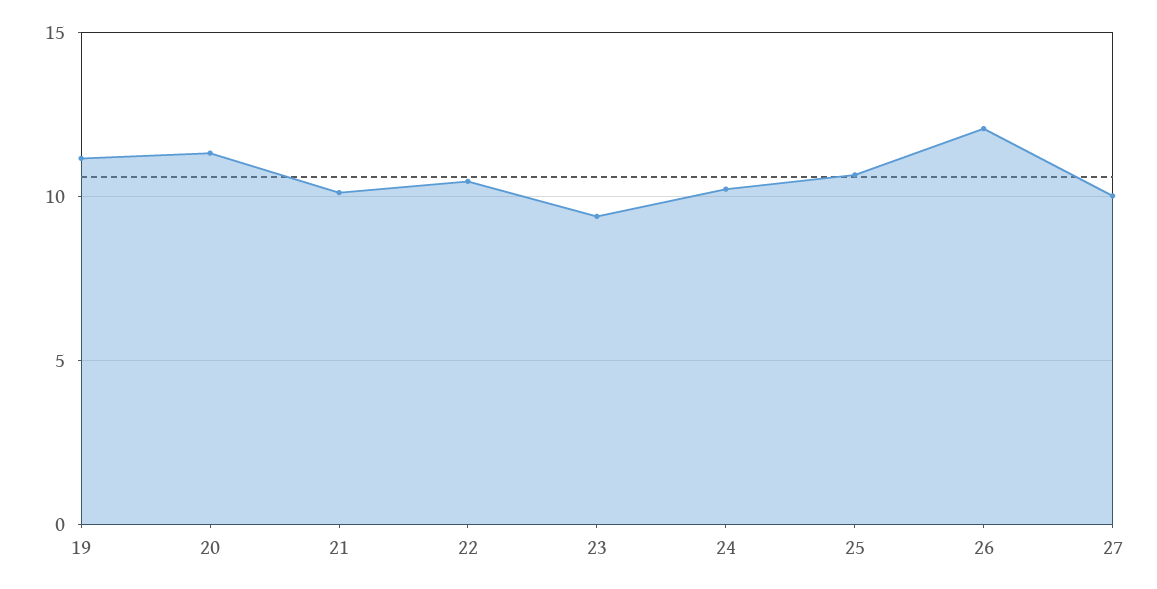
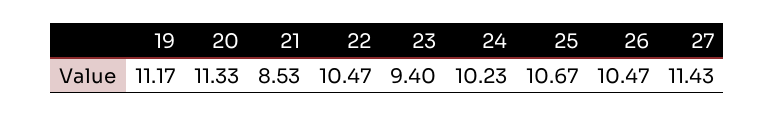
  {
    "19": 11.17,
    "20": 11.33,
-   "21": 10,
+   "21": 8.53,
    "22": 10.47,
    "23": 9.4,
    "24": 10.23,
    "25": 10.67,
-   "26": 12,
+   "26": 10.47,
-   "27": 10
+   "27": 11.43
  }

